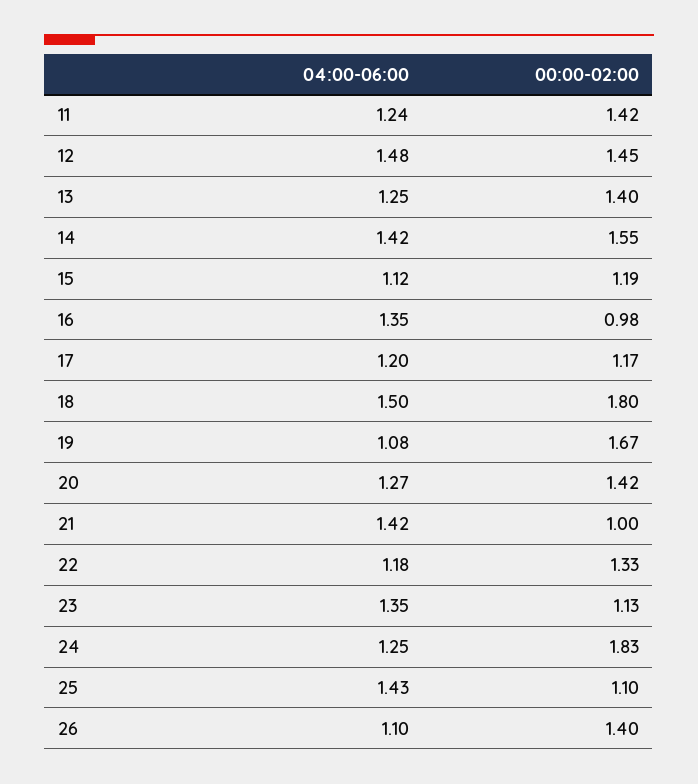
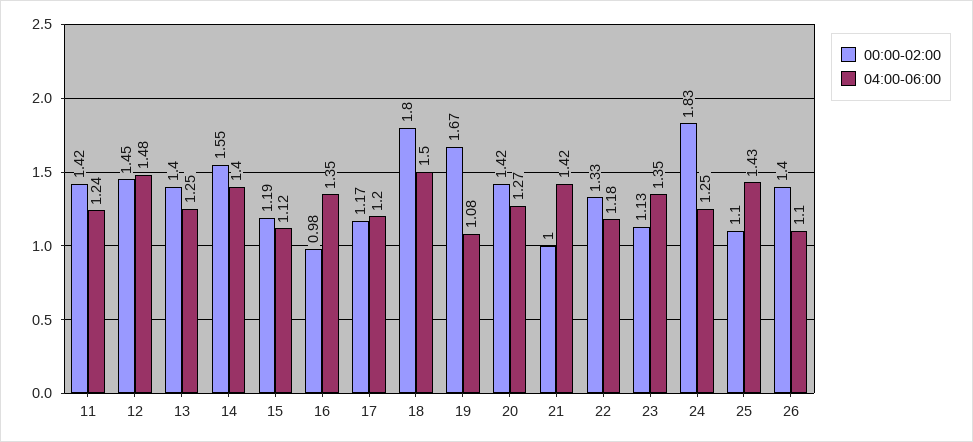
  {
    "04:00-06:00": {
      "11": 1.24,
      "12": 1.48,
      "13": 1.25,
-     "14": 1.42,
+     "14": 1.4,
      "15": 1.12,
      "16": 1.35,
      "17": 1.2,
      "18": 1.5,
      "19": 1.08,
      "20": 1.27,
      "21": 1.42,
      "22": 1.18,
      "23": 1.35,
      "24": 1.25,
      "25": 1.43,
      "26": 1.1
    },
    "00:00-02:00": {
      "11": 1.42,
      "12": 1.45,
      "13": 1.4,
      "14": 1.55,
      "15": 1.19,
      "16": 0.98,
      "17": 1.17,
      "18": 1.8,
      "19": 1.67,
      "20": 1.42,
      "21": 1,
      "22": 1.33,
      "23": 1.13,
      "24": 1.83,
      "25": 1.1,
      "26": 1.4
    }
  }

